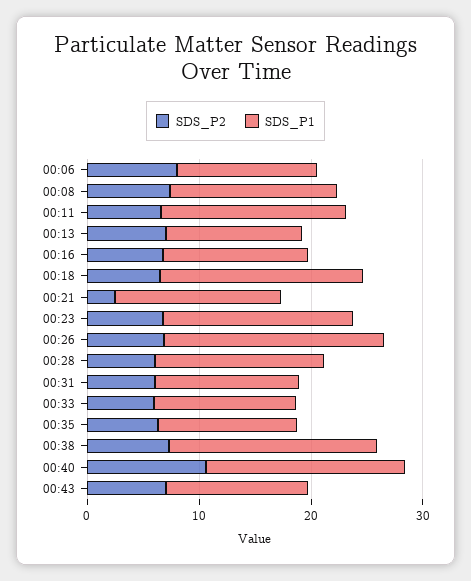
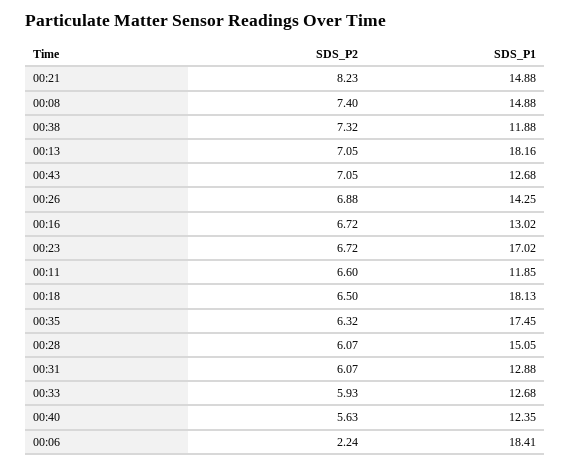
  {
    "SDS_P2": {
-     "00:06": 8,
+     "00:06": 2.24,
      "00:08": 7.4,
      "00:11": 6.6,
      "00:13": 7.05,
      "00:16": 6.72,
      "00:18": 6.5,
-     "00:21": 2,
+     "00:21": 8.23,
      "00:23": 6.72,
      "00:26": 6.88,
      "00:28": 6.07,
      "00:31": 6.07,
      "00:33": 5.93,
      "00:35": 6.32,
      "00:38": 7.32,
-     "00:40": 10,
+     "00:40": 5.63,
      "00:43": 7.05
    },
    "SDS_P1": {
-     "00:06": 12,
+     "00:06": 18.41,
      "00:08": 14.88,
-     "00:11": 16,
+     "00:11": 11.85,
-     "00:13": 12,
+     "00:13": 18.16,
      "00:16": 13.02,
      "00:18": 18.13,
      "00:21": 14.88,
      "00:23": 17.02,
-     "00:26": 20,
+     "00:26": 14.25,
      "00:28": 15.05,
      "00:31": 12.88,
      "00:33": 12.68,
-     "00:35": 12,
+     "00:35": 17.45,
-     "00:38": 18,
+     "00:38": 11.88,
-     "00:40": 18,
+     "00:40": 12.35,
      "00:43": 12.68
    }
  }

